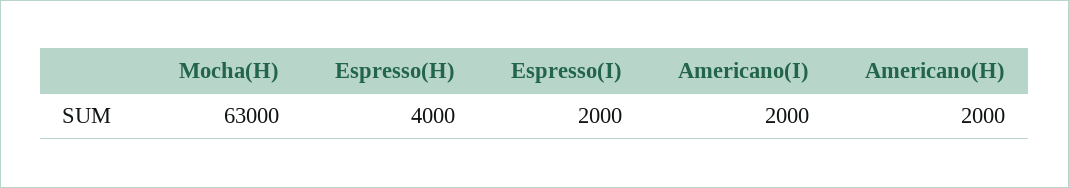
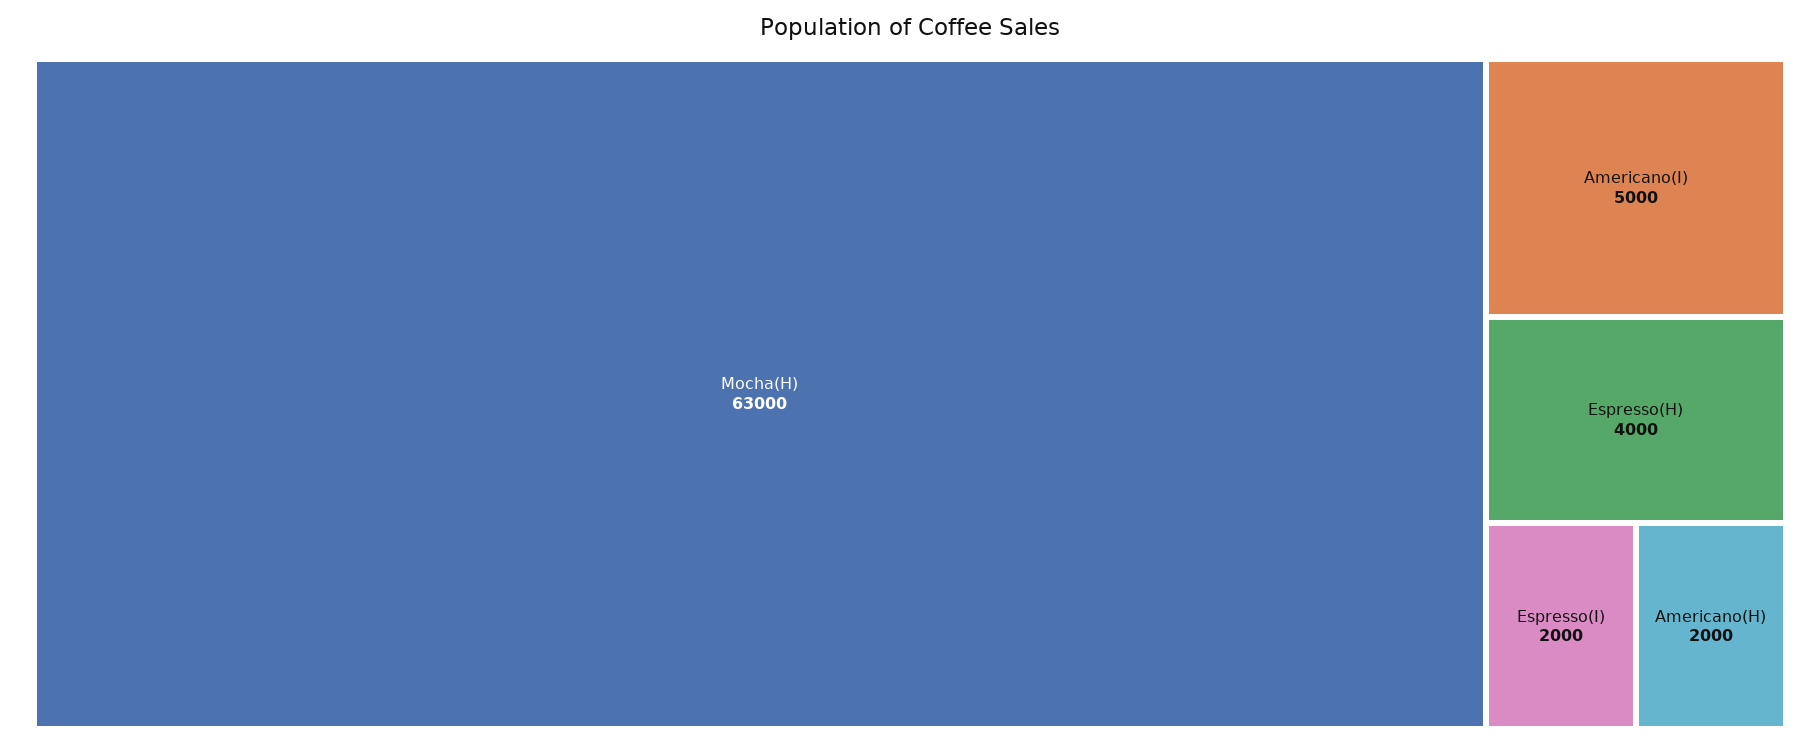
  {
    "Mocha(H)": 63000,
    "Espresso(H)": 4000,
    "Espresso(I)": 2000,
-   "Americano(I)": 2000,
+   "Americano(I)": 5000,
    "Americano(H)": 2000
  }

